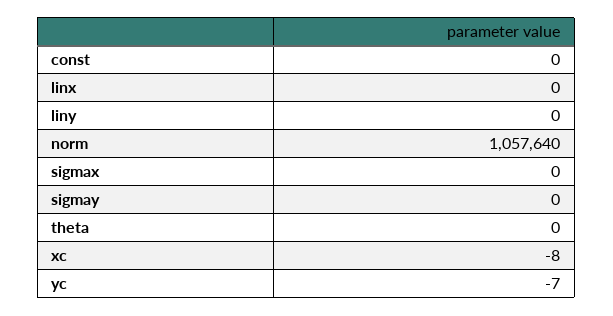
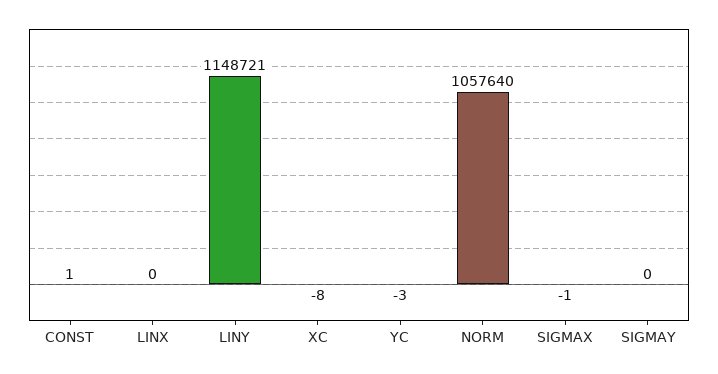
  {
-   "const": 0,
+   "const": 1,
    "linx": 0,
-   "liny": 0,
+   "liny": 1148721,
    "norm": 1057640,
-   "sigmax": 0,
+   "sigmax": -1,
    "sigmay": 0,
-   "theta": 0,
    "xc": -8,
-   "yc": -7
+   "yc": -3
  }

